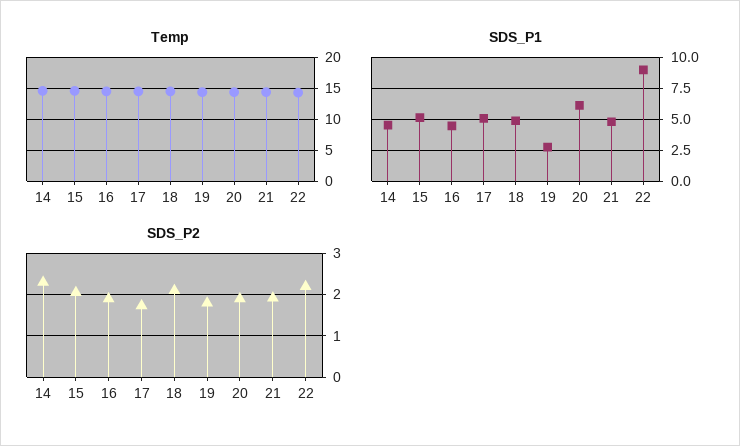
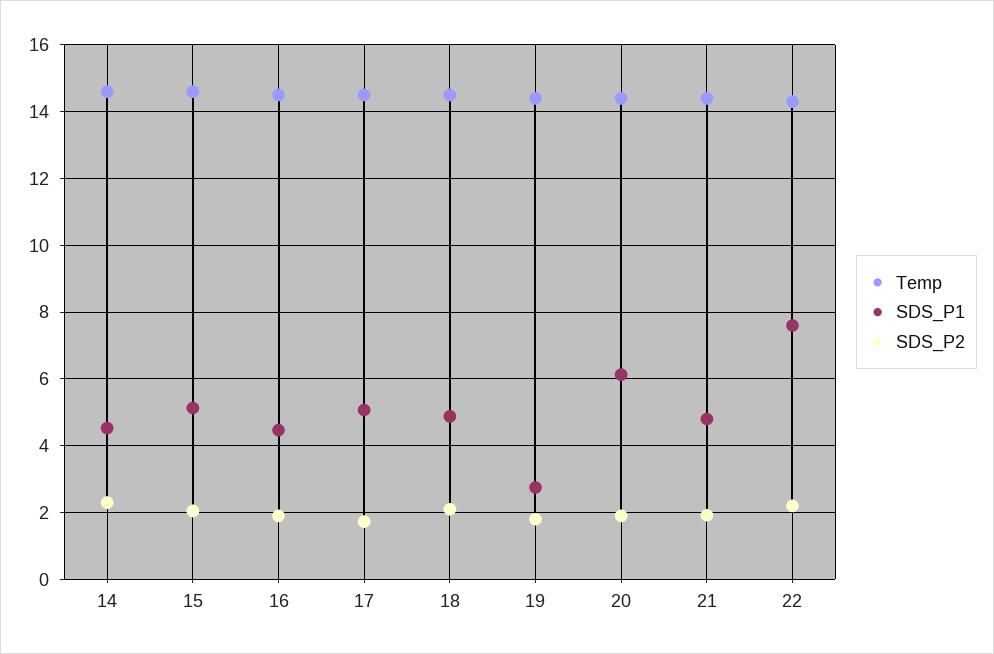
  {
    "Temp": {
      "14": 14.6,
      "15": 14.6,
      "16": 14.6,
      "17": 14.6,
      "18": 14.6,
      "19": 14.4,
      "20": 14.4,
      "21": 14.4,
      "22": 14.4
    },
    "SDS_P1": {
      "14": 4.6,
      "15": 5.2,
      "16": 4.4,
      "17": 5,
      "18": 4.8,
      "19": 2.8,
      "20": 6.2,
      "21": 4.8,
-     "22": 9
+     "22": 7.6
    },
    "SDS_P2": {
      "14": 2.4,
      "15": 2,
      "16": 2,
      "17": 1.8,
      "18": 2.2,
      "19": 1.8,
      "20": 2,
      "21": 2,
      "22": 2.2
    }
  }

